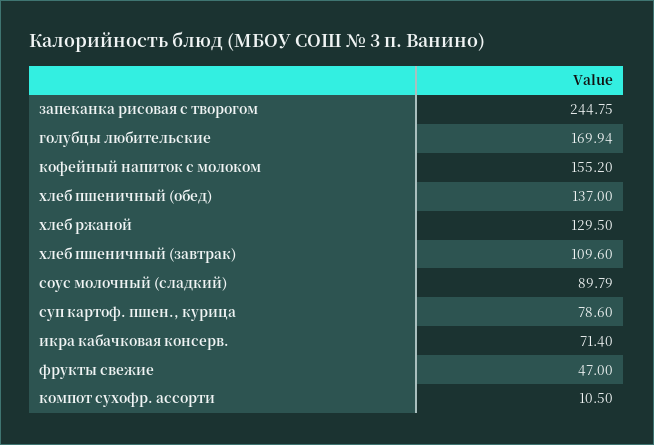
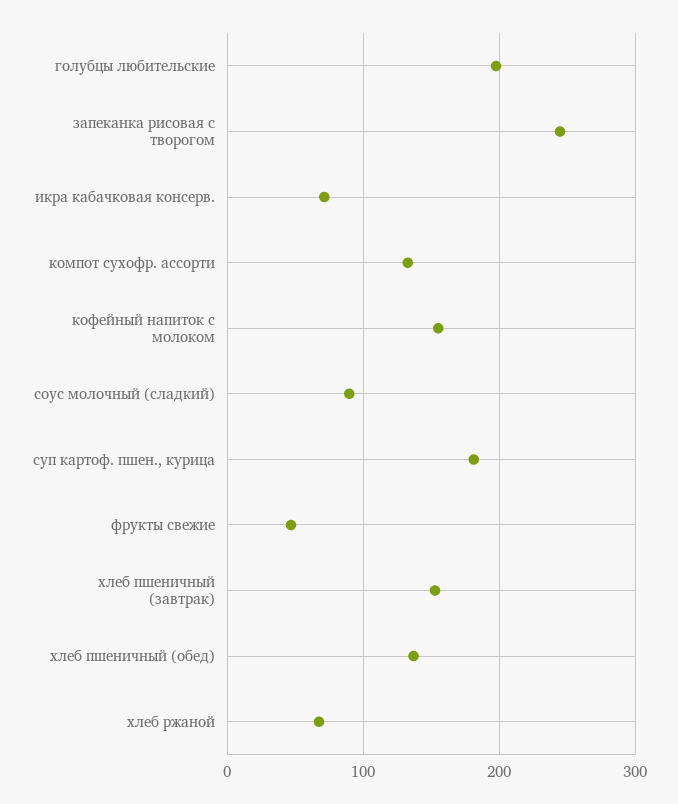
  {
    "запеканка рисовая с творогом": 244.75,
-   "голубцы любительские": 169.94,
+   "голубцы любительские": 200,
    "кофейный напиток с молоком": 155.2,
    "хлеб пшеничный (обед)": 137,
-   "хлеб ржаной": 129.5,
+   "хлеб ржаной": 70,
-   "хлеб пшеничный (завтрак)": 109.6,
+   "хлеб пшеничный (завтрак)": 150,
    "соус молочный (сладкий)": 89.79,
-   "суп картоф. пшен., курица": 78.6,
+   "суп картоф. пшен., курица": 180,
    "икра кабачковая консерв.": 71.4,
    "фрукты свежие": 47,
-   "компот сухофр. ассорти": 10.5
+   "компот сухофр. ассорти": 130
  }

